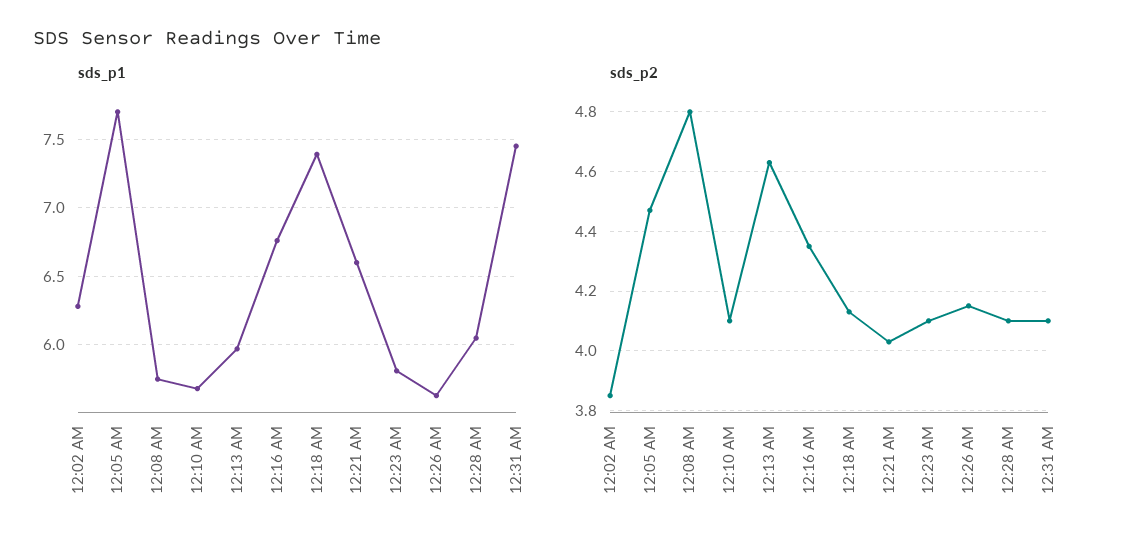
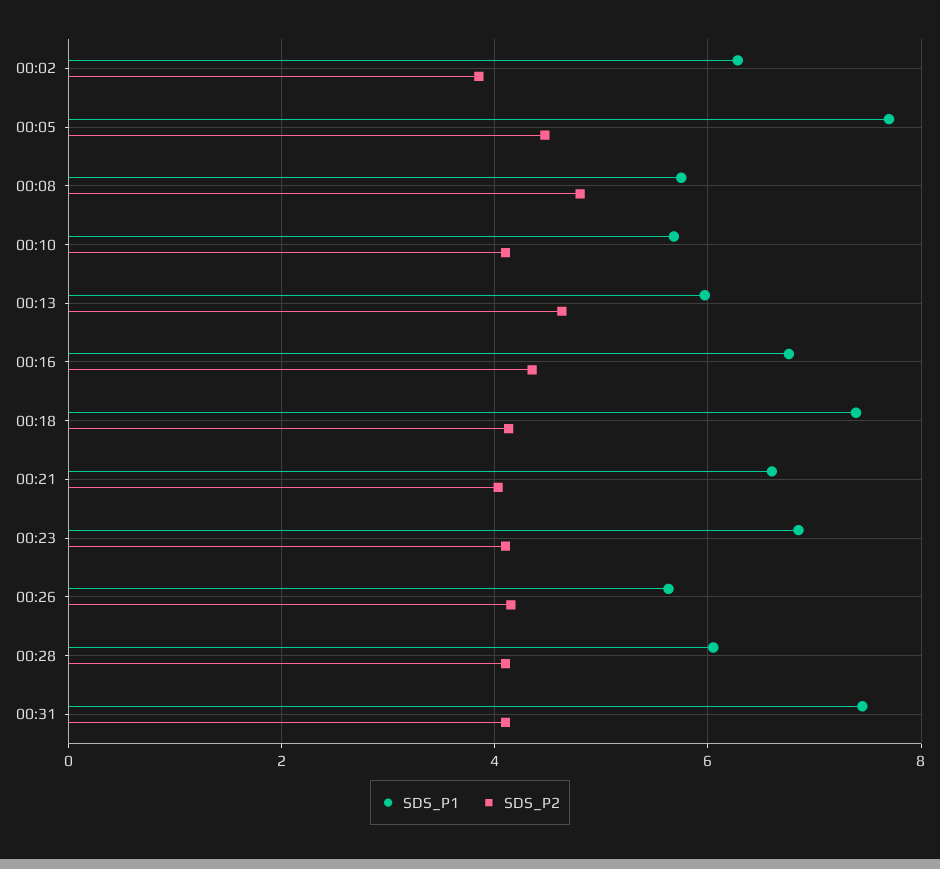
  {
    "sds_p1": {
      "12:02 AM": 6.3,
      "12:05 AM": 7.7,
      "12:08 AM": 5.75,
      "12:10 AM": 5.7,
      "12:13 AM": 5.95,
      "12:16 AM": 6.75,
      "12:18 AM": 7.4,
      "12:21 AM": 6.6,
-     "12:23 AM": 5.8,
+     "12:23 AM": 6.8,
      "12:26 AM": 5.65,
      "12:28 AM": 6.05,
      "12:31 AM": 7.45
    },
    "sds_p2": {
      "12:02 AM": 3.85,
      "12:05 AM": 4.45,
      "12:08 AM": 4.8,
      "12:10 AM": 4.1,
      "12:13 AM": 4.65,
      "12:16 AM": 4.35,
      "12:18 AM": 4.15,
      "12:21 AM": 4.05,
      "12:23 AM": 4.1,
      "12:26 AM": 4.15,
      "12:28 AM": 4.1,
      "12:31 AM": 4.1
    }
  }

